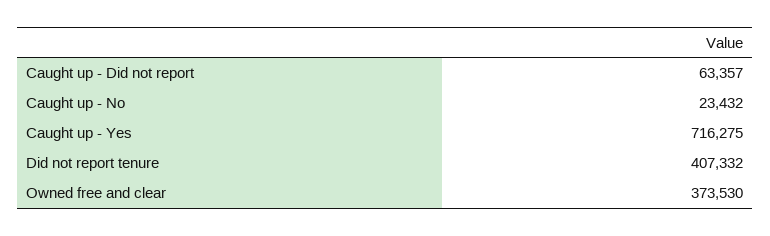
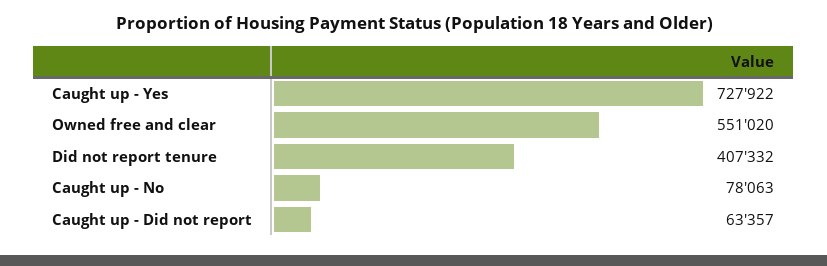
  {
    "Caught up - Did not report": 63357,
-   "Caught up - No": 23432,
+   "Caught up - No": 78063,
-   "Caught up - Yes": 716275,
+   "Caught up - Yes": 727922,
    "Did not report tenure": 407332,
-   "Owned free and clear": 373530
+   "Owned free and clear": 551020
  }

